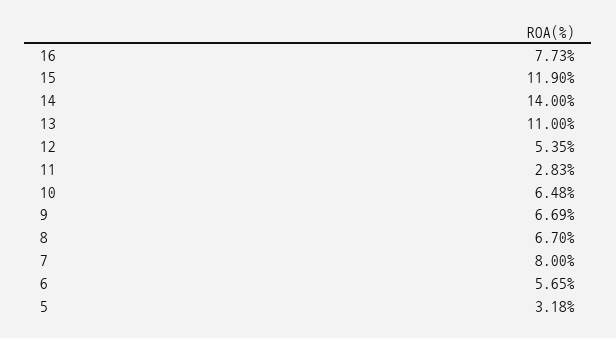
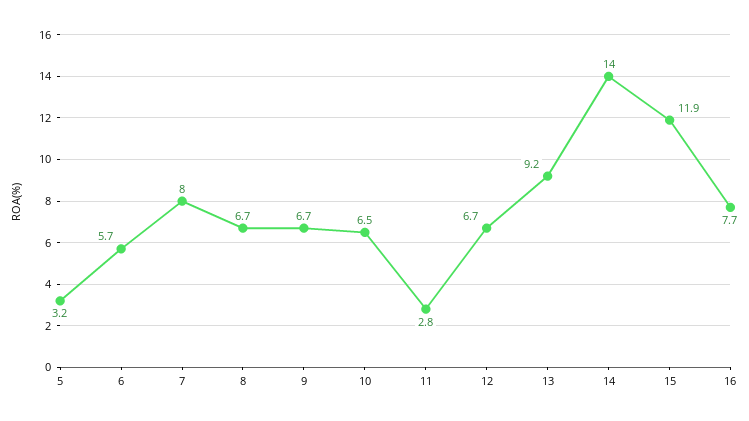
  {
    "16": 7.73,
    "15": 11.9,
    "14": 14,
-   "13": 11,
+   "13": 9.2,
-   "12": 5.35,
+   "12": 6.7,
    "11": 2.83,
    "10": 6.48,
    "9": 6.69,
    "8": 6.7,
    "7": 8,
    "6": 5.65,
    "5": 3.18
  }

